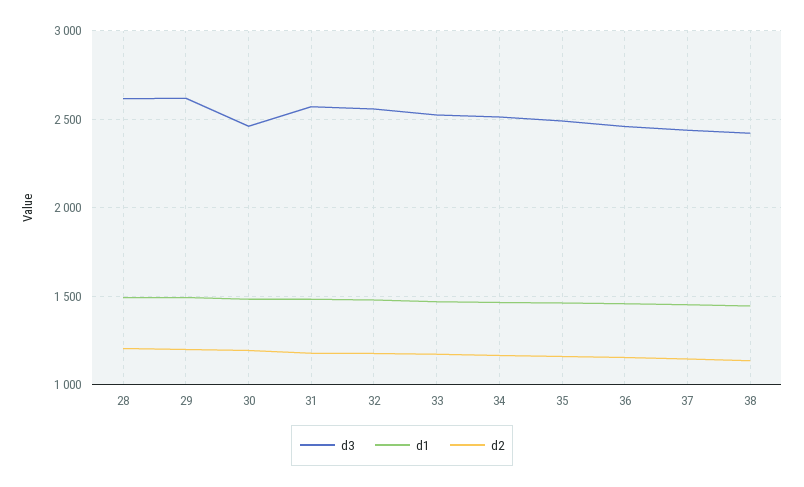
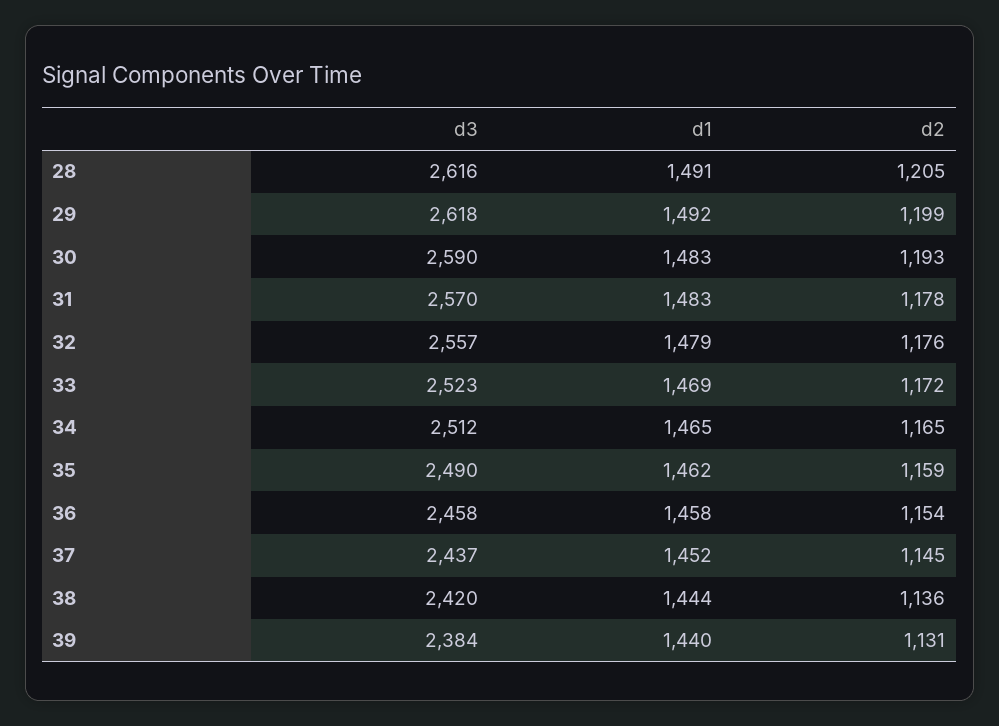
  {
    "d3": {
      "28": 2616,
      "29": 2618,
-     "30": 2450,
+     "30": 2590,
      "31": 2570,
      "32": 2557,
      "33": 2523,
      "34": 2512,
      "35": 2490,
      "36": 2458,
      "37": 2437,
-     "38": 2420
+     "38": 2420,
+     "39": 2384
    },
    "d1": {
      "28": 1491,
      "29": 1492,
      "30": 1483,
      "31": 1483,
      "32": 1479,
      "33": 1469,
      "34": 1465,
      "35": 1462,
      "36": 1458,
      "37": 1452,
-     "38": 1444
+     "38": 1444,
+     "39": 1440
    },
    "d2": {
      "28": 1205,
      "29": 1199,
      "30": 1193,
      "31": 1178,
      "32": 1176,
      "33": 1172,
      "34": 1165,
      "35": 1159,
      "36": 1154,
      "37": 1145,
-     "38": 1136
+     "38": 1136,
+     "39": 1131
    }
  }

